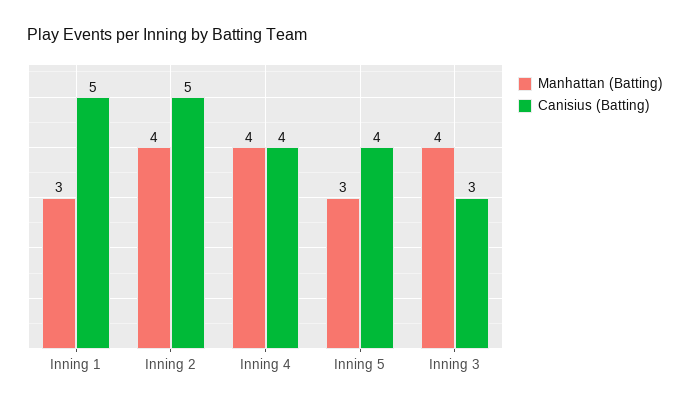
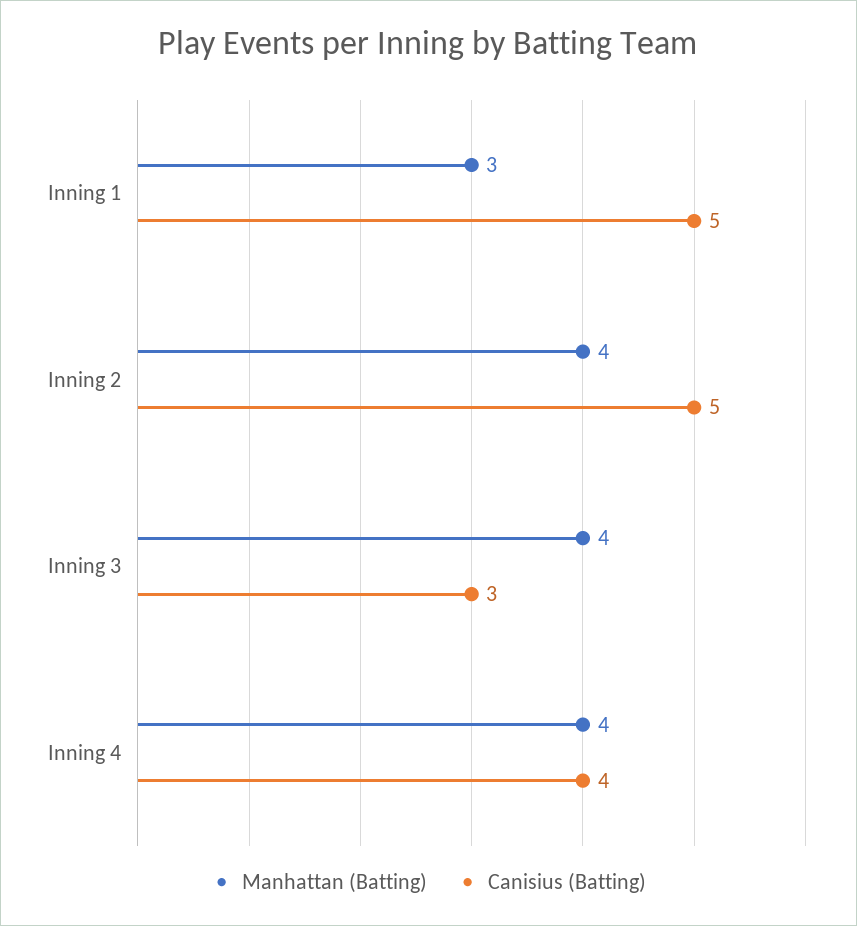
  {
    "Manhattan (Batting)": {
      "Inning 1": 3,
      "Inning 2": 4,
      "Inning 4": 4,
-     "Inning 5": 3,
      "Inning 3": 4
    },
    "Canisius (Batting)": {
      "Inning 1": 5,
      "Inning 2": 5,
      "Inning 4": 4,
-     "Inning 5": 4,
      "Inning 3": 3
    }
  }

